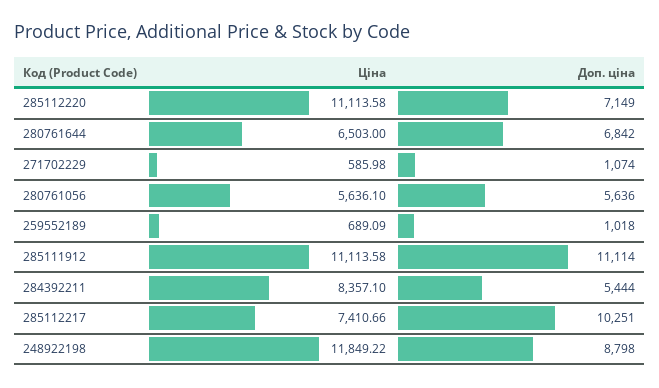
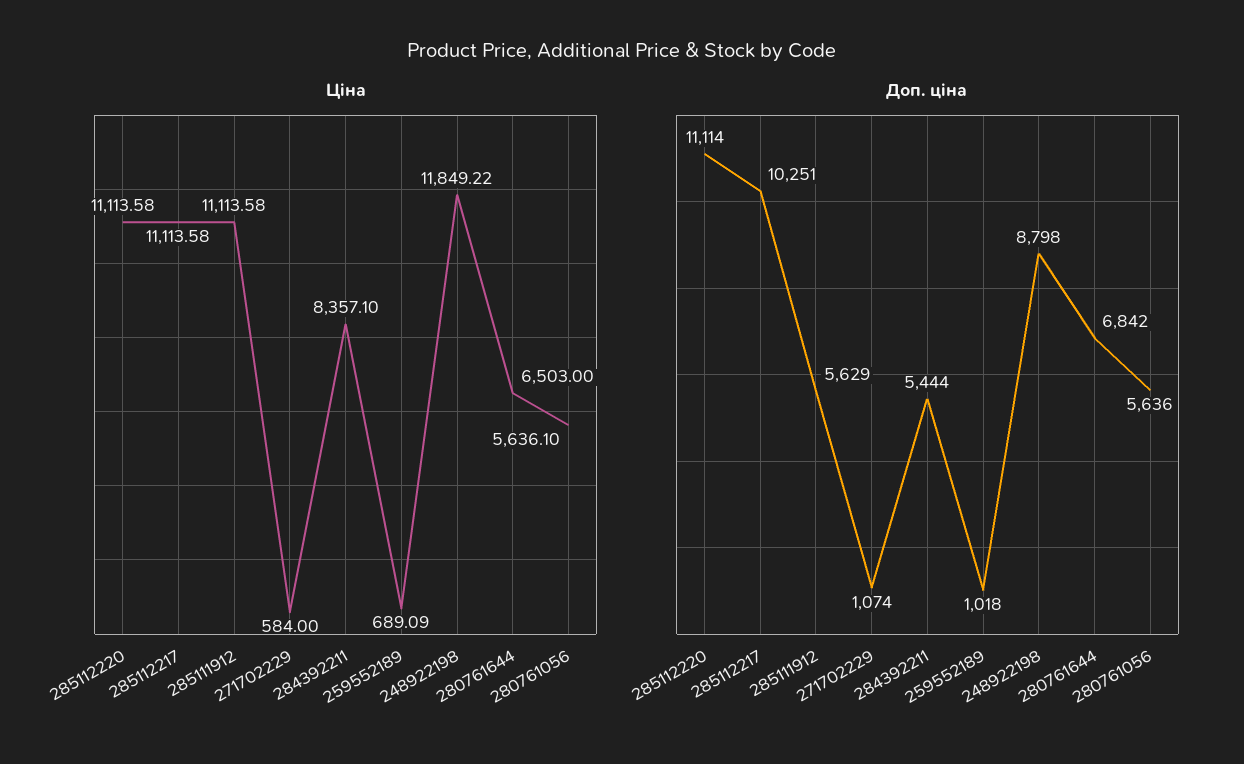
  {
    "Ціна": {
      "285112220": 11113.58,
      "280761644": 6503,
-     "271702229": 585.98,
+     "271702229": 584,
      "280761056": 5636.1,
      "259552189": 689.09,
      "285111912": 11113.58,
      "284392211": 8357.1,
-     "285112217": 7410.66,
+     "285112217": 11113.58,
      "248922198": 11849.22
    },
    "Доп. ціна": {
-     "285112220": 7149,
+     "285112220": 11114,
      "280761644": 6842,
      "271702229": 1074,
      "280761056": 5636,
      "259552189": 1018,
-     "285111912": 11114,
+     "285111912": 5629,
      "284392211": 5444,
      "285112217": 10251,
      "248922198": 8798
    }
  }

